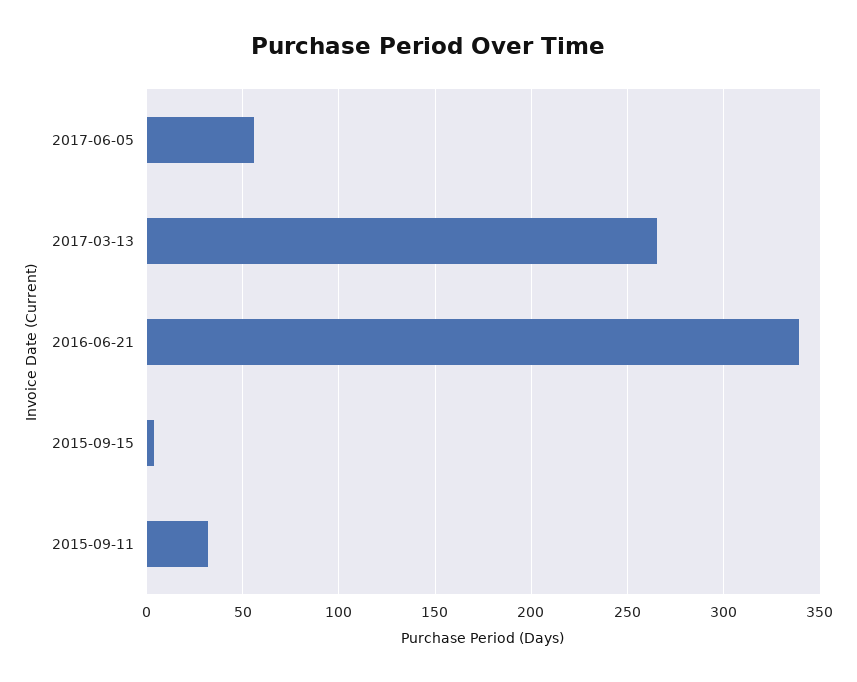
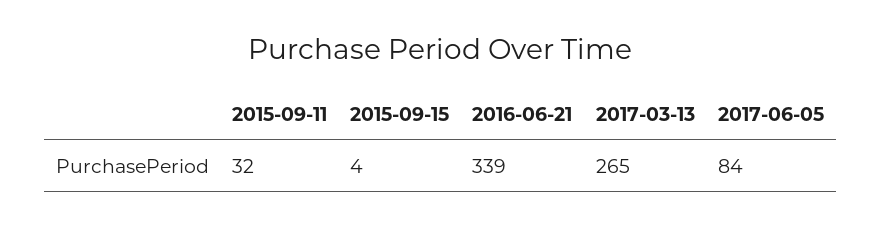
  {
-   "2017-06-05": 55,
+   "2017-06-05": 84,
    "2017-03-13": 265,
    "2016-06-21": 339,
    "2015-09-15": 4,
    "2015-09-11": 32
  }

